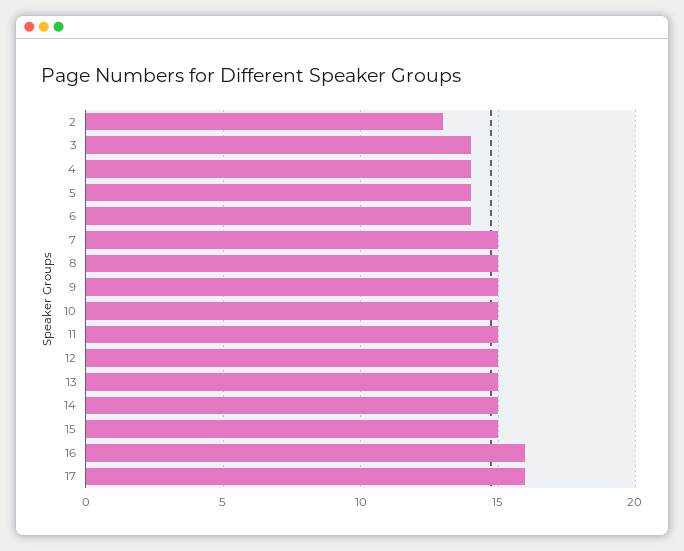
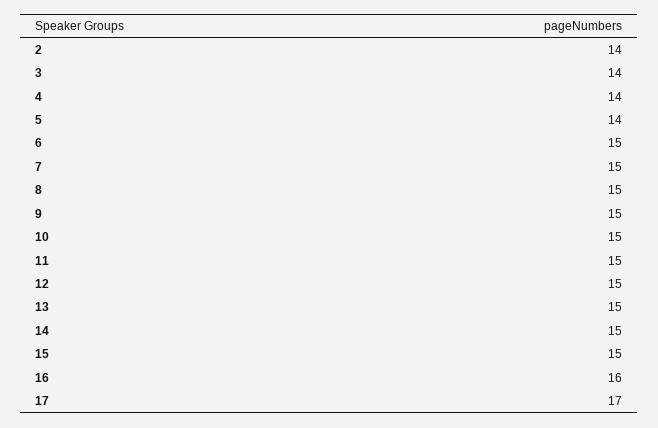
  {
-   "2": 13,
+   "2": 14,
    "3": 14,
    "4": 14,
    "5": 14,
-   "6": 14,
+   "6": 15,
    "7": 15,
    "8": 15,
    "9": 15,
    "10": 15,
    "11": 15,
    "12": 15,
    "13": 15,
    "14": 15,
    "15": 15,
    "16": 16,
-   "17": 16
+   "17": 17
  }

